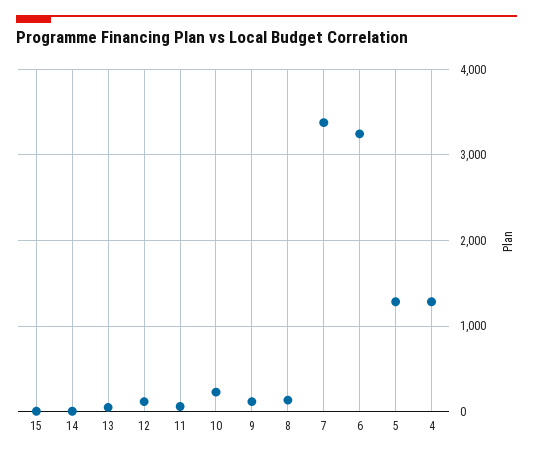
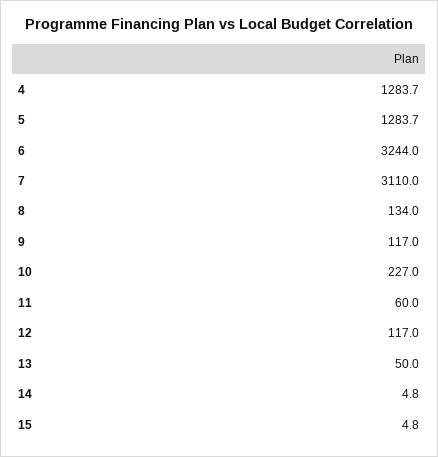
  {
    "15": 4.8,
    "14": 4.8,
    "13": 50,
    "12": 117,
    "11": 60,
    "10": 227,
    "9": 117,
    "8": 134,
-   "7": 3400,
+   "7": 3110,
    "6": 3244,
    "5": 1283.7,
    "4": 1283.7
  }

